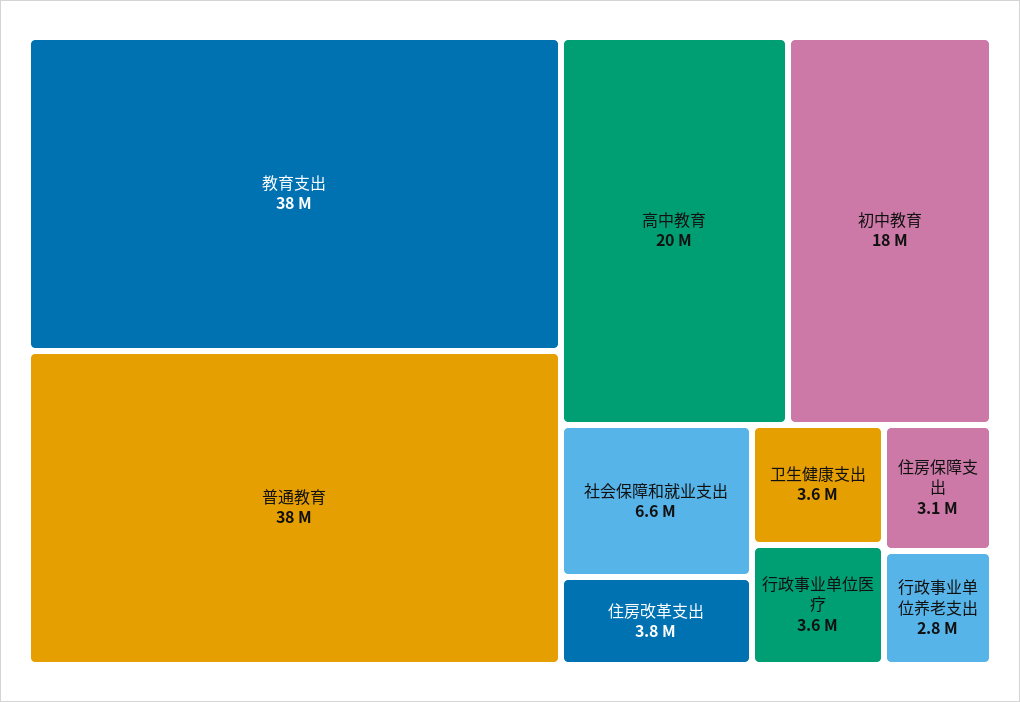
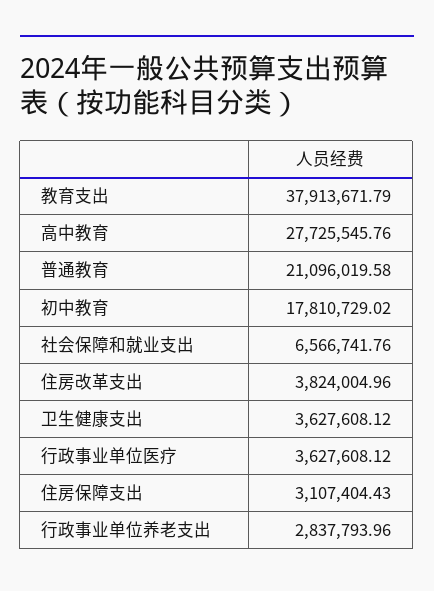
  {
    "教育支出": 37913671.79,
-   "普通教育": 38000000,
+   "普通教育": 21096019.58,
-   "高中教育": 20000000,
+   "高中教育": 27725545.76,
    "初中教育": 17810729.02,
    "社会保障和就业支出": 6566741.76,
    "住房改革支出": 3824004.96,
    "卫生健康支出": 3627608.12,
    "行政事业单位医疗": 3627608.12,
    "住房保障支出": 3107404.43,
    "行政事业单位养老支出": 2837793.96
  }

